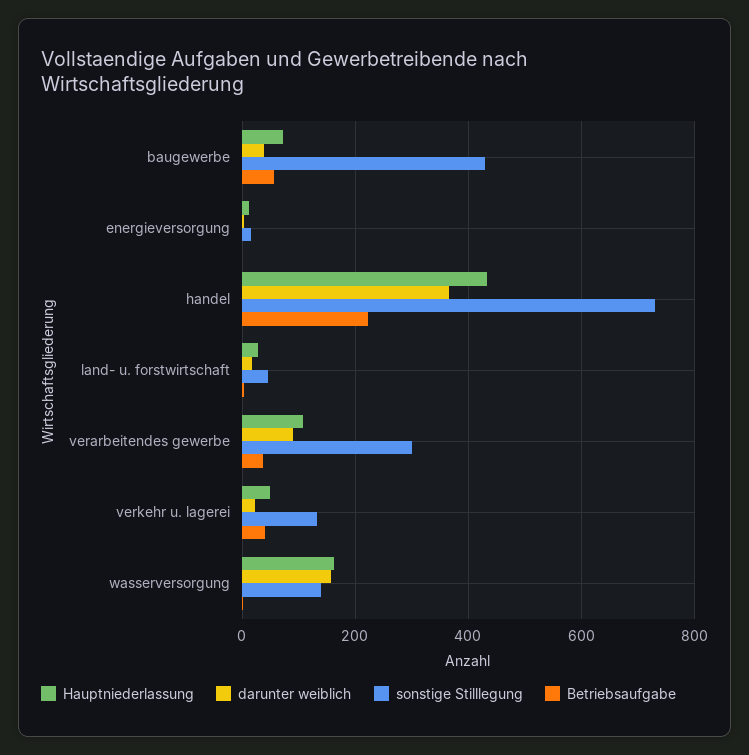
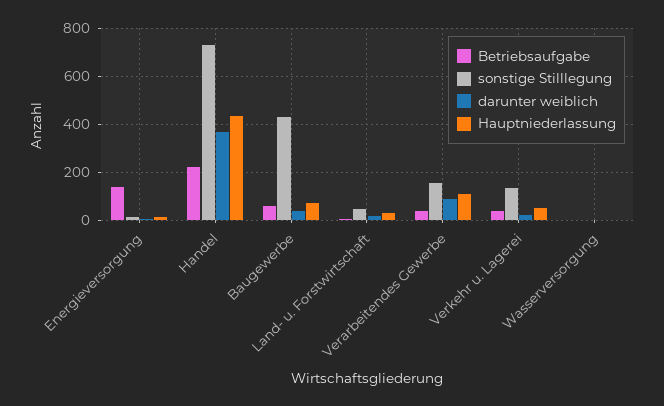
  {
    "Hauptniederlassung": {
      "baugewerbe": 80,
      "energieversorgung": 20,
      "handel": 440,
      "land- u. forstwirtschaft": 20,
      "verarbeitendes gewerbe": 100,
      "verkehr u. lagerei": 60,
-     "wasserversorgung": 160
+     "wasserversorgung": 0
    },
    "darunter weiblich": {
      "baugewerbe": 40,
      "energieversorgung": 0,
      "handel": 360,
      "land- u. forstwirtschaft": 20,
      "verarbeitendes gewerbe": 100,
      "verkehr u. lagerei": 20,
-     "wasserversorgung": 160
+     "wasserversorgung": 0
    },
    "sonstige Stilllegung": {
      "baugewerbe": 440,
      "energieversorgung": 20,
      "handel": 720,
      "land- u. forstwirtschaft": 40,
-     "verarbeitendes gewerbe": 300,
+     "verarbeitendes gewerbe": 150,
      "verkehr u. lagerei": 140,
-     "wasserversorgung": 140
+     "wasserversorgung": 0
    },
    "Betriebsaufgabe": {
      "baugewerbe": 60,
-     "energieversorgung": 0,
+     "energieversorgung": 150,
      "handel": 220,
      "land- u. forstwirtschaft": 0,
      "verarbeitendes gewerbe": 40,
      "verkehr u. lagerei": 40,
      "wasserversorgung": 0
    }
  }

